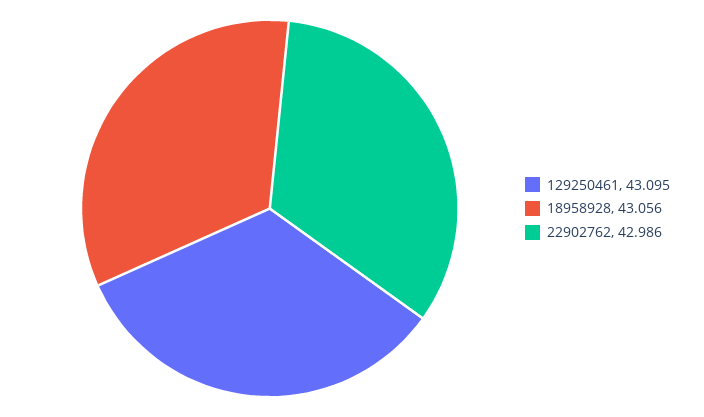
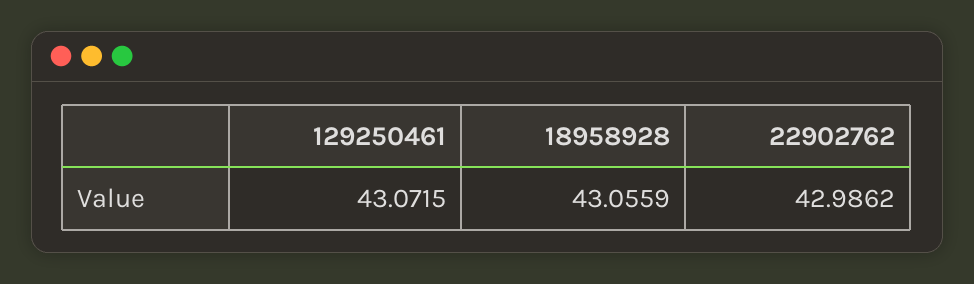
  {
-   "129250461": 43.095,
+   "129250461": 43.0715,
    "18958928": 43.0559,
    "22902762": 42.9862
  }

